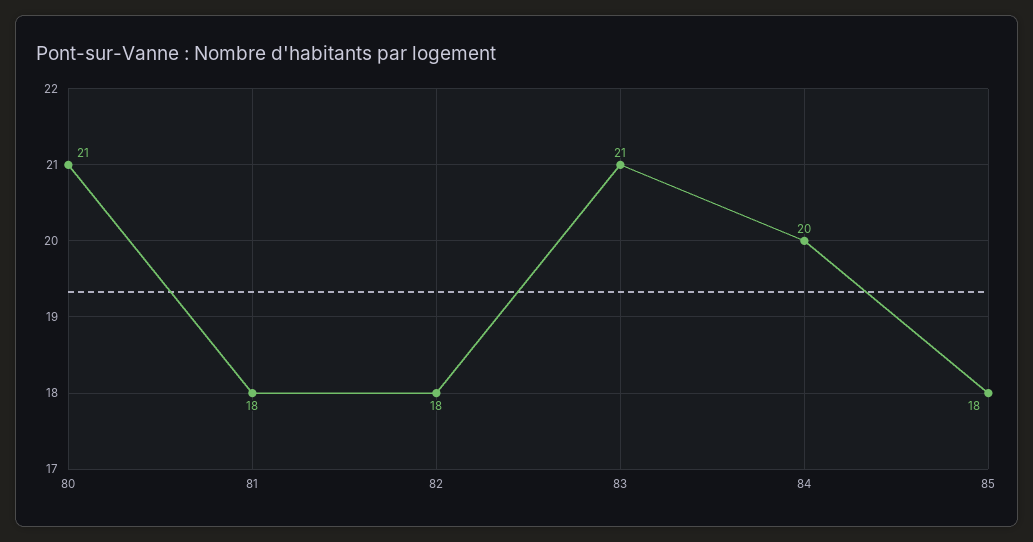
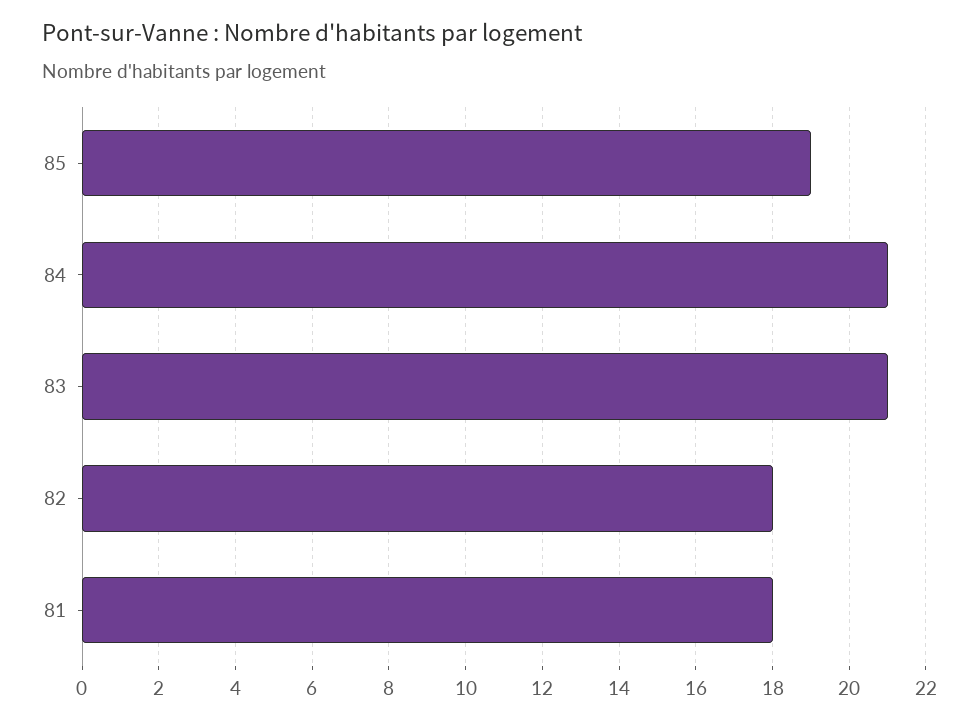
  {
-   "80": 21,
    "81": 18,
    "82": 18,
    "83": 21,
-   "84": 20,
+   "84": 21,
-   "85": 18
+   "85": 19
  }

